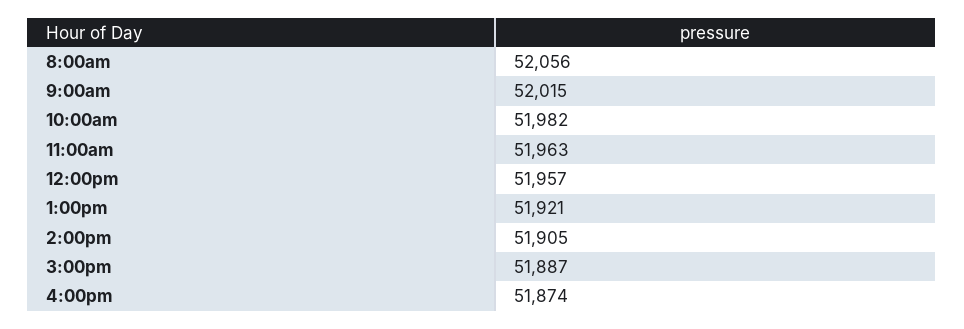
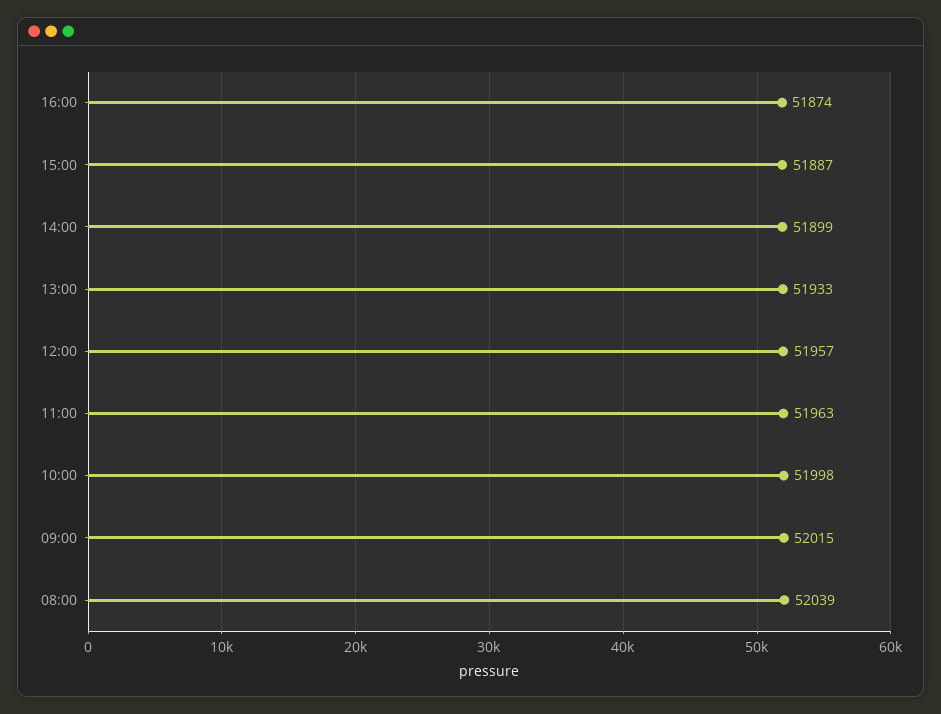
  {
-   "8:00am": 52056,
+   "8:00am": 52039,
    "9:00am": 52015,
-   "10:00am": 51982,
+   "10:00am": 51998,
    "11:00am": 51963,
    "12:00pm": 51957,
-   "1:00pm": 51921,
+   "1:00pm": 51933,
-   "2:00pm": 51905,
+   "2:00pm": 51899,
    "3:00pm": 51887,
    "4:00pm": 51874
  }

